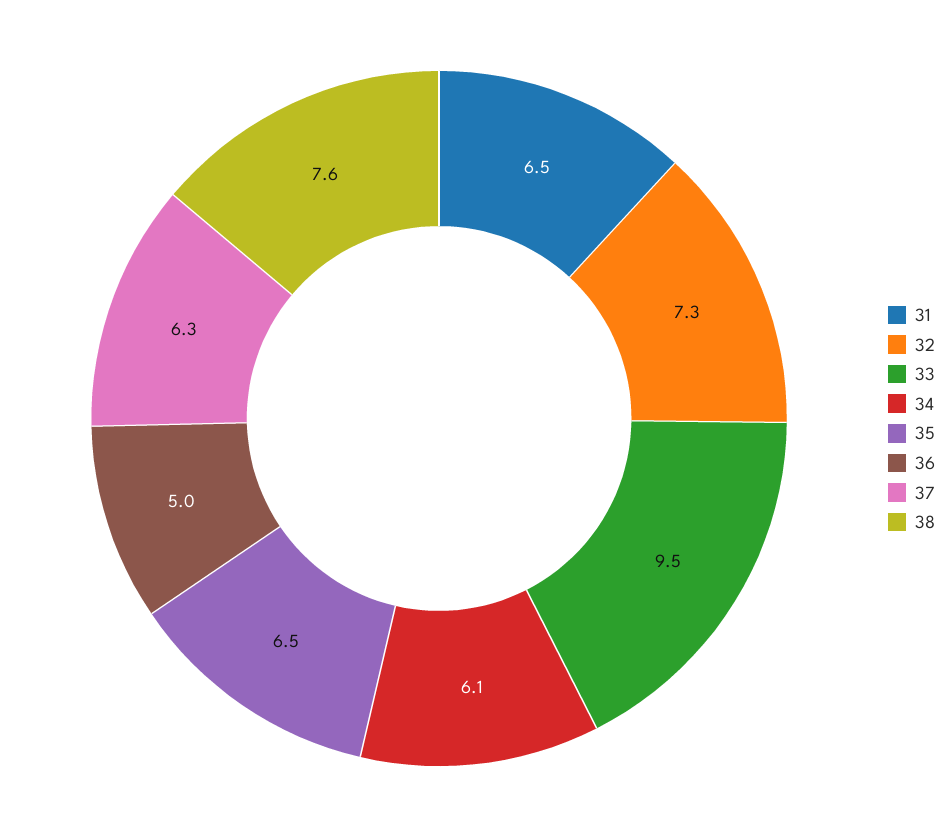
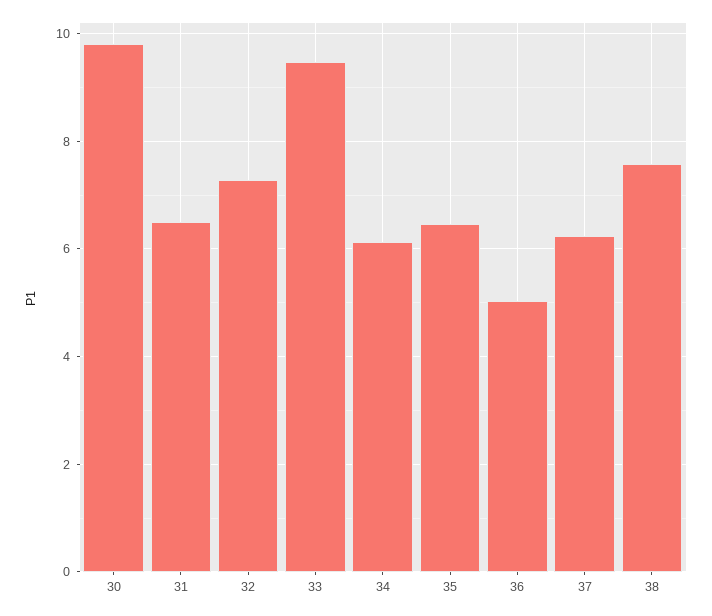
  {
    "31": 6.5,
    "32": 7.3,
    "33": 9.5,
    "34": 6.1,
    "35": 6.5,
    "36": 5,
    "37": 6.3,
-   "38": 7.6
+   "38": 7.6,
+   "30": 9.8
  }

